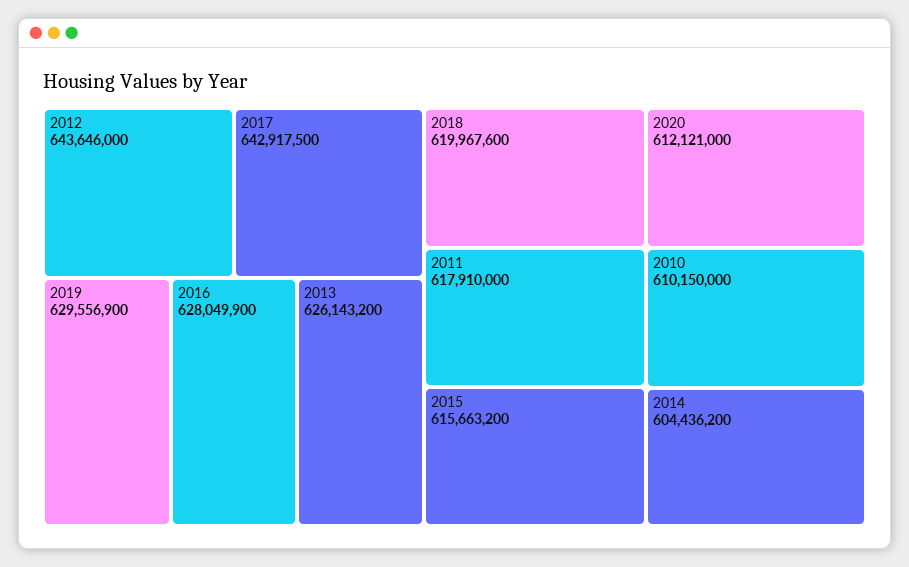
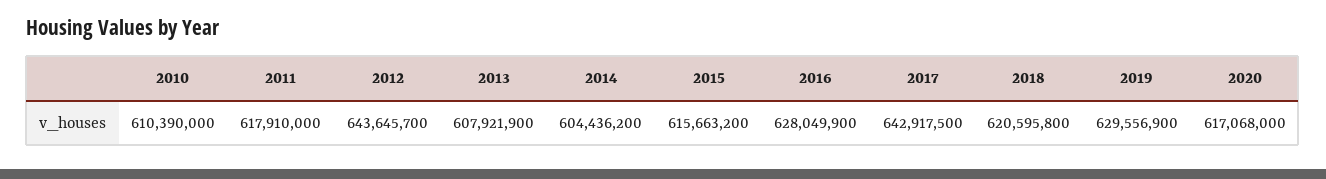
  {
-   "2012": 643646000,
+   "2012": 643645700,
    "2017": 642917500,
    "2019": 629556900,
    "2016": 628049900,
-   "2013": 626143200,
+   "2013": 607921900,
-   "2018": 619967600,
+   "2018": 620595800,
    "2011": 617910000,
    "2015": 615663200,
-   "2020": 612121000,
+   "2020": 617068000,
-   "2010": 610150000,
+   "2010": 610390000,
    "2014": 604436200
  }

